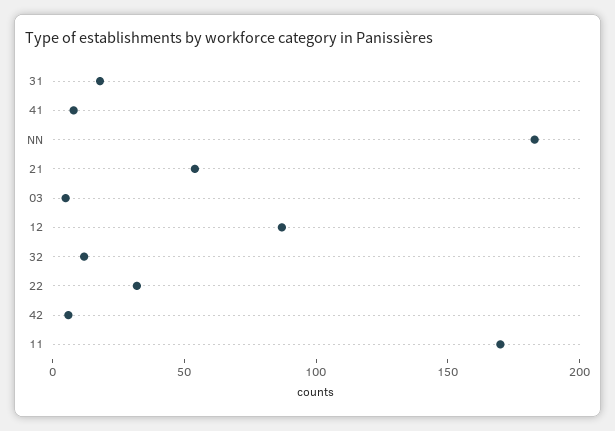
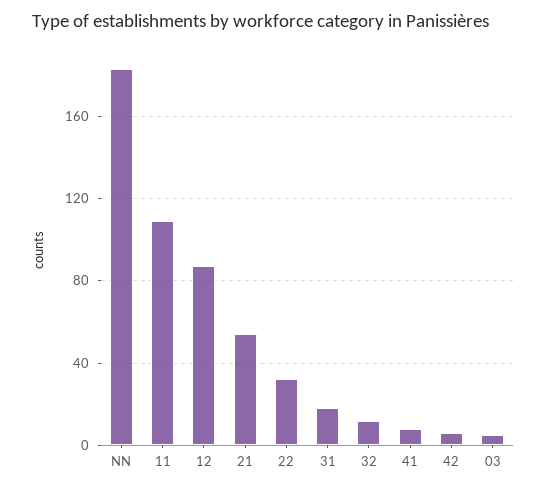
  {
    "31": 20,
    "41": 10,
    "NN": 185,
    "21": 55,
    "03": 5,
    "12": 85,
    "32": 10,
    "22": 30,
    "42": 5,
-   "11": 170
+   "11": 110
  }

